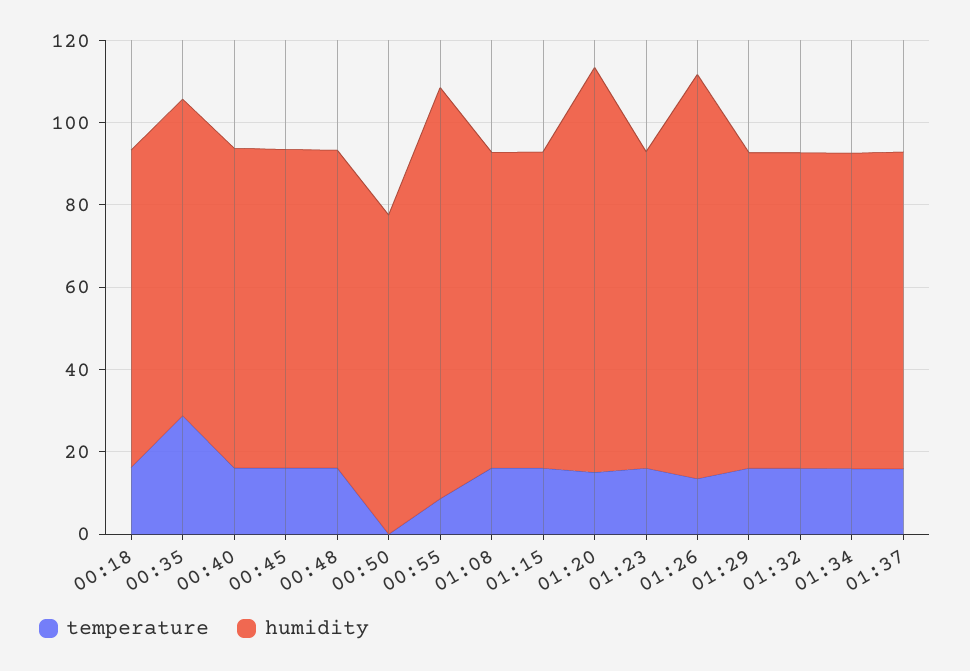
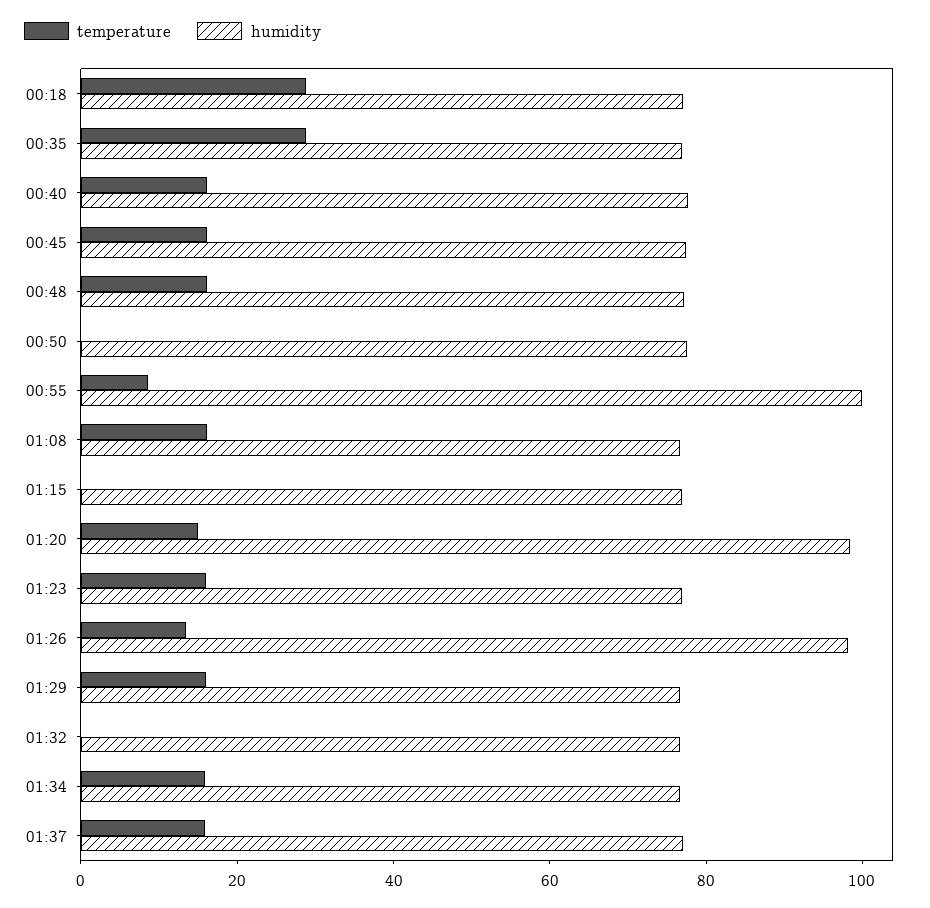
  {
    "temperature": {
-     "00:18": 15,
+     "00:18": 30,
      "00:35": 30,
      "00:40": 15,
      "00:45": 15,
      "00:48": 15,
      "00:50": 0,
      "00:55": 10,
      "01:08": 15,
-     "01:15": 15,
+     "01:15": 0,
      "01:20": 15,
      "01:23": 15,
      "01:26": 15,
      "01:29": 15,
-     "01:32": 15,
+     "01:32": 0,
      "01:34": 15,
      "01:37": 15
    },
    "humidity": {
      "00:18": 75,
      "00:35": 75,
      "00:40": 80,
      "00:45": 75,
      "00:48": 75,
      "00:50": 80,
      "00:55": 100,
      "01:08": 75,
      "01:15": 75,
      "01:20": 100,
      "01:23": 75,
      "01:26": 100,
      "01:29": 75,
      "01:32": 75,
      "01:34": 75,
      "01:37": 75
    }
  }

